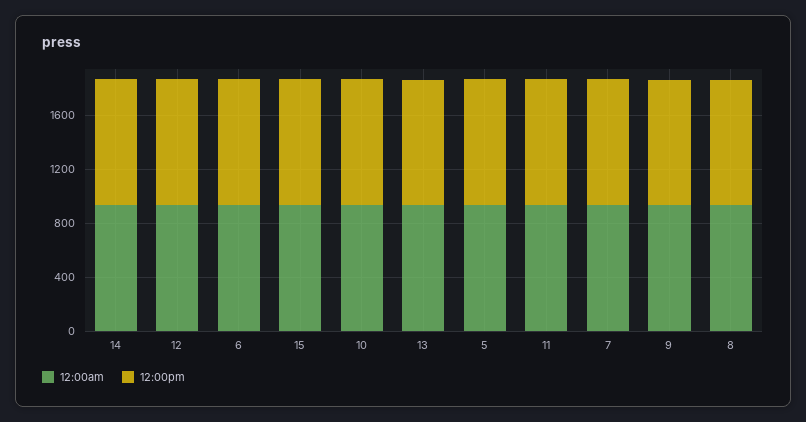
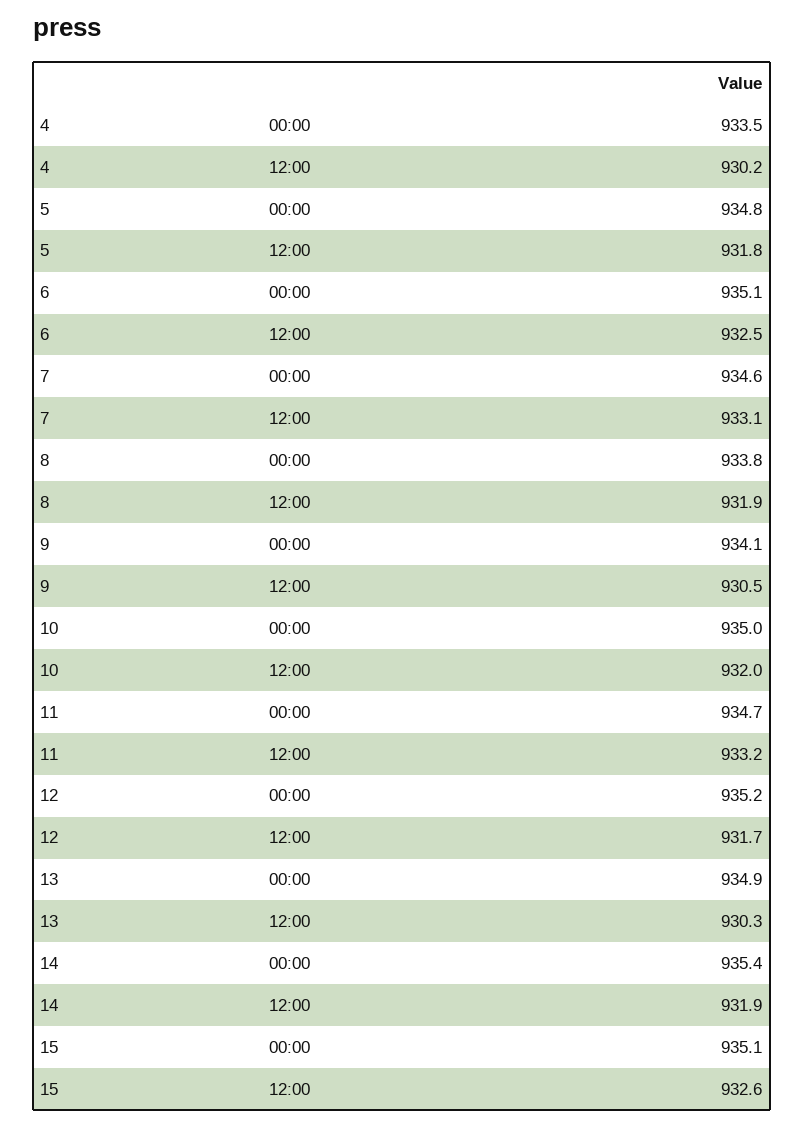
  {
    "12:00am": {
      "14": 935.4,
      "12": 935.2,
      "6": 935.1,
      "15": 935.1,
      "10": 935,
      "13": 934.9,
      "5": 934.8,
      "11": 934.7,
      "7": 934.6,
      "9": 934.1,
-     "8": 933.8
+     "8": 933.8,
+     "4": 933.5
    },
    "12:00pm": {
      "14": 931.9,
      "12": 931.7,
      "6": 932.5,
      "15": 932.6,
      "10": 932,
      "13": 930.3,
      "5": 931.8,
      "11": 933.2,
      "7": 933.1,
      "9": 930.5,
-     "8": 931.9
+     "8": 931.9,
+     "4": 930.2
    }
  }

